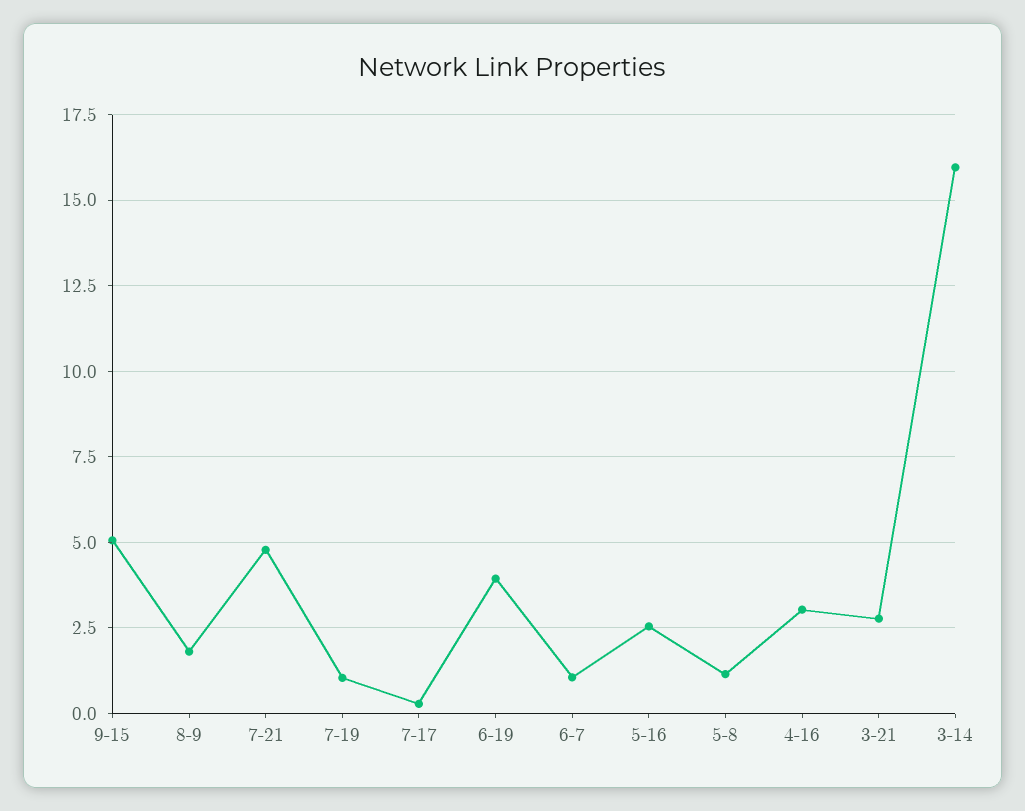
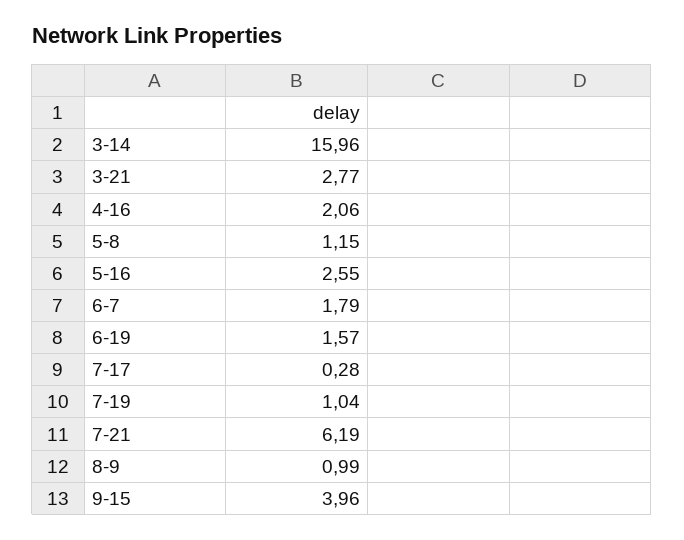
  {
-   "9-15": 5,
+   "9-15": 3.96,
-   "8-9": 1.75,
+   "8-9": 0.99,
-   "7-21": 4.75,
+   "7-21": 6.19,
    "7-19": 1.04,
    "7-17": 0.28,
-   "6-19": 4,
+   "6-19": 1.57,
-   "6-7": 1,
+   "6-7": 1.79,
    "5-16": 2.55,
    "5-8": 1.15,
-   "4-16": 3,
+   "4-16": 2.06,
    "3-21": 2.77,
    "3-14": 15.96
  }

